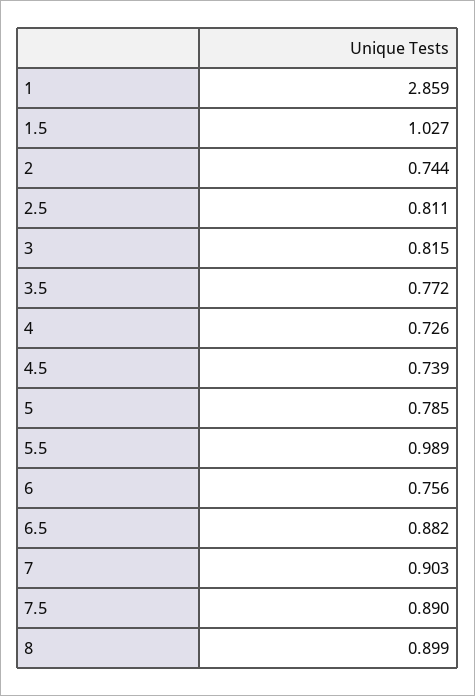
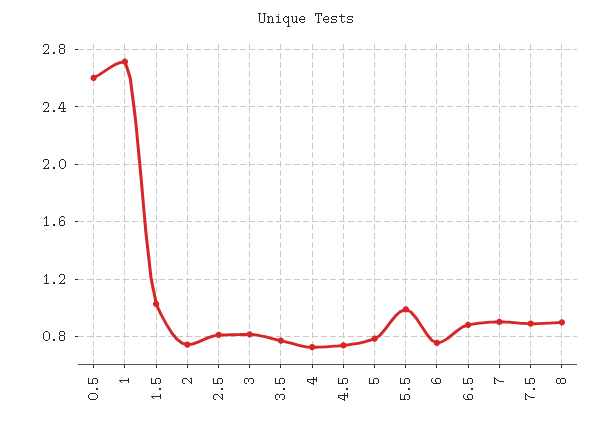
  {
-   "1": 2.859,
+   "1": 2.7,
    "1.5": 1.027,
    "2": 0.744,
    "2.5": 0.811,
    "3": 0.815,
    "3.5": 0.772,
    "4": 0.726,
    "4.5": 0.739,
    "5": 0.785,
    "5.5": 0.989,
    "6": 0.756,
    "6.5": 0.882,
    "7": 0.903,
    "7.5": 0.89,
-   "8": 0.899
+   "8": 0.899,
+   "0.5": 2.6
  }

